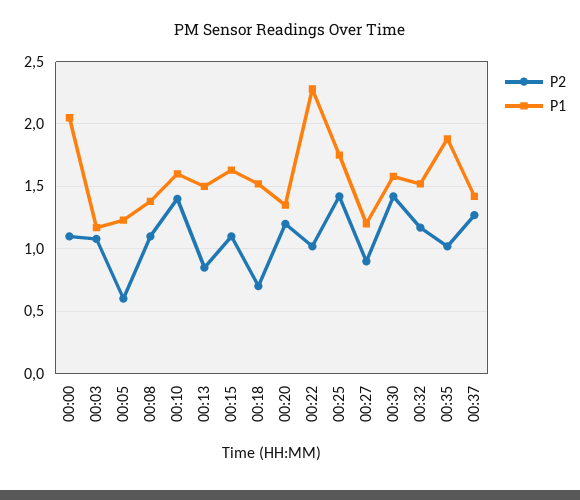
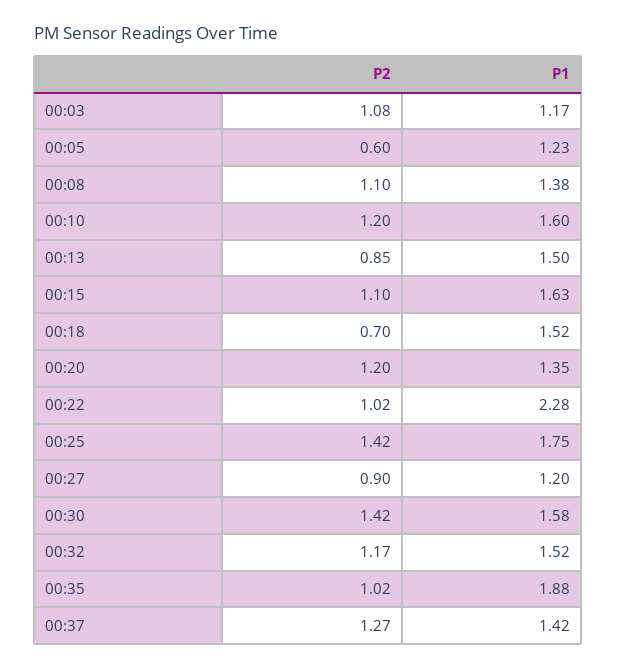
  {
    "P2": {
-     "00:00": 1.1,
      "00:03": 1.08,
      "00:05": 0.6,
      "00:08": 1.1,
-     "00:10": 1.4,
+     "00:10": 1.2,
      "00:13": 0.85,
      "00:15": 1.1,
      "00:18": 0.7,
      "00:20": 1.2,
      "00:22": 1.02,
      "00:25": 1.42,
      "00:27": 0.9,
      "00:30": 1.42,
      "00:32": 1.17,
      "00:35": 1.02,
      "00:37": 1.27
    },
    "P1": {
-     "00:00": 2.05,
      "00:03": 1.17,
      "00:05": 1.23,
      "00:08": 1.38,
      "00:10": 1.6,
      "00:13": 1.5,
      "00:15": 1.63,
      "00:18": 1.52,
      "00:20": 1.35,
      "00:22": 2.28,
      "00:25": 1.75,
      "00:27": 1.2,
      "00:30": 1.58,
      "00:32": 1.52,
      "00:35": 1.88,
      "00:37": 1.42
    }
  }

